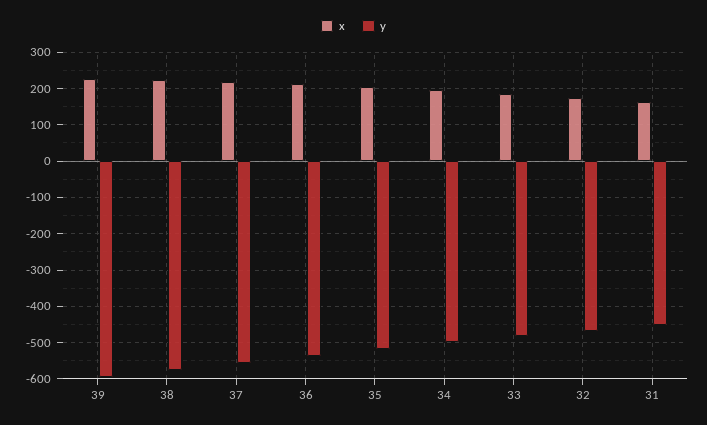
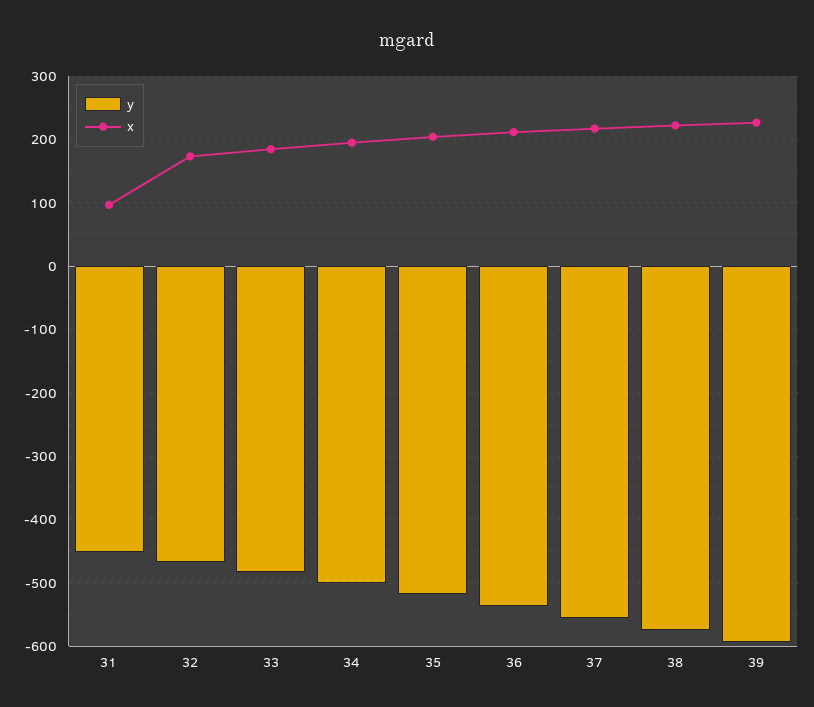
  {
    "x": {
      "39": 230,
      "38": 220,
      "37": 220,
      "36": 210,
      "35": 200,
      "34": 200,
      "33": 180,
      "32": 170,
-     "31": 160
+     "31": 100
    },
    "y": {
      "39": -590,
      "38": -570,
      "37": -560,
      "36": -540,
      "35": -520,
      "34": -500,
      "33": -480,
      "32": -470,
      "31": -450
    }
  }

